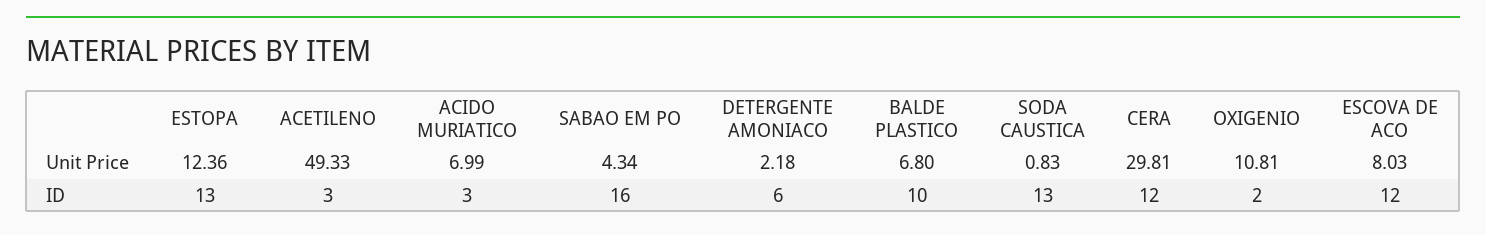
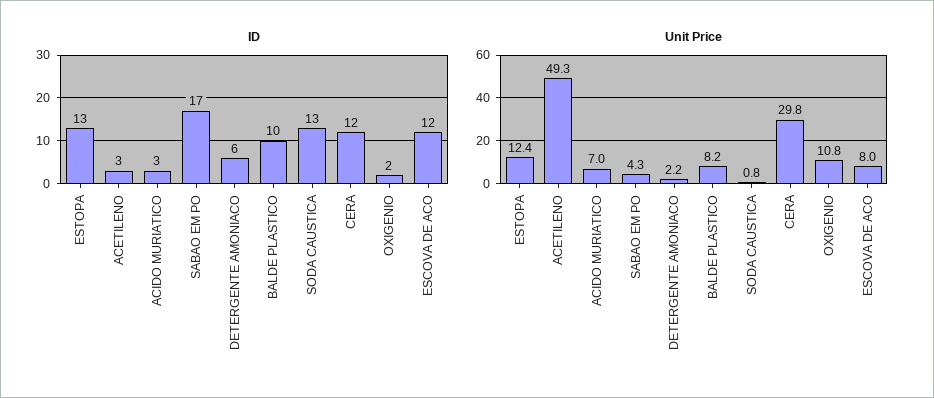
  {
    "Unit Price": {
      "ESTOPA": 12.36,
      "ACETILENO": 49.33,
      "ACIDO MURIATICO": 6.99,
      "SABAO EM PO": 4.34,
      "DETERGENTE AMONIACO": 2.18,
-     "BALDE PLASTICO": 6.8,
+     "BALDE PLASTICO": 8.2,
      "SODA CAUSTICA": 0.83,
      "CERA": 29.81,
      "OXIGENIO": 10.81,
      "ESCOVA DE ACO": 8.03
    },
    "ID": {
      "ESTOPA": 13,
      "ACETILENO": 3,
      "ACIDO MURIATICO": 3,
-     "SABAO EM PO": 16,
+     "SABAO EM PO": 17,
      "DETERGENTE AMONIACO": 6,
      "BALDE PLASTICO": 10,
      "SODA CAUSTICA": 13,
      "CERA": 12,
      "OXIGENIO": 2,
      "ESCOVA DE ACO": 12
    }
  }

